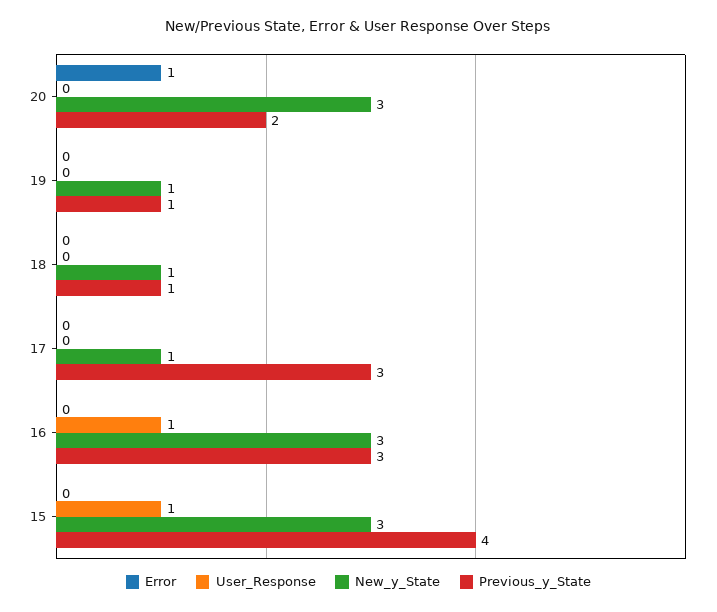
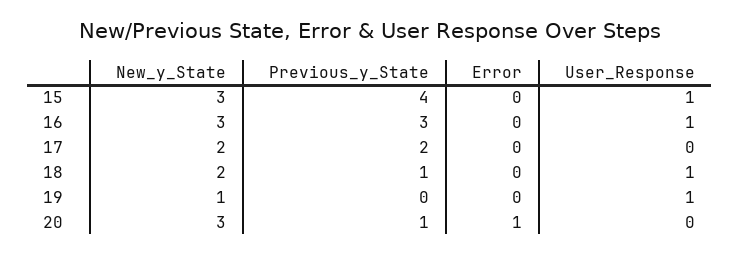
  {
    "Error": {
      "20": 1,
      "19": 0,
      "18": 0,
      "17": 0,
      "16": 0,
      "15": 0
    },
    "User_Response": {
      "20": 0,
-     "19": 0,
+     "19": 1,
-     "18": 0,
+     "18": 1,
      "17": 0,
      "16": 1,
      "15": 1
    },
    "New_y_State": {
      "20": 3,
      "19": 1,
-     "18": 1,
+     "18": 2,
-     "17": 1,
+     "17": 2,
      "16": 3,
      "15": 3
    },
    "Previous_y_State": {
-     "20": 2,
+     "20": 1,
-     "19": 1,
+     "19": 0,
      "18": 1,
-     "17": 3,
+     "17": 2,
      "16": 3,
      "15": 4
    }
  }

